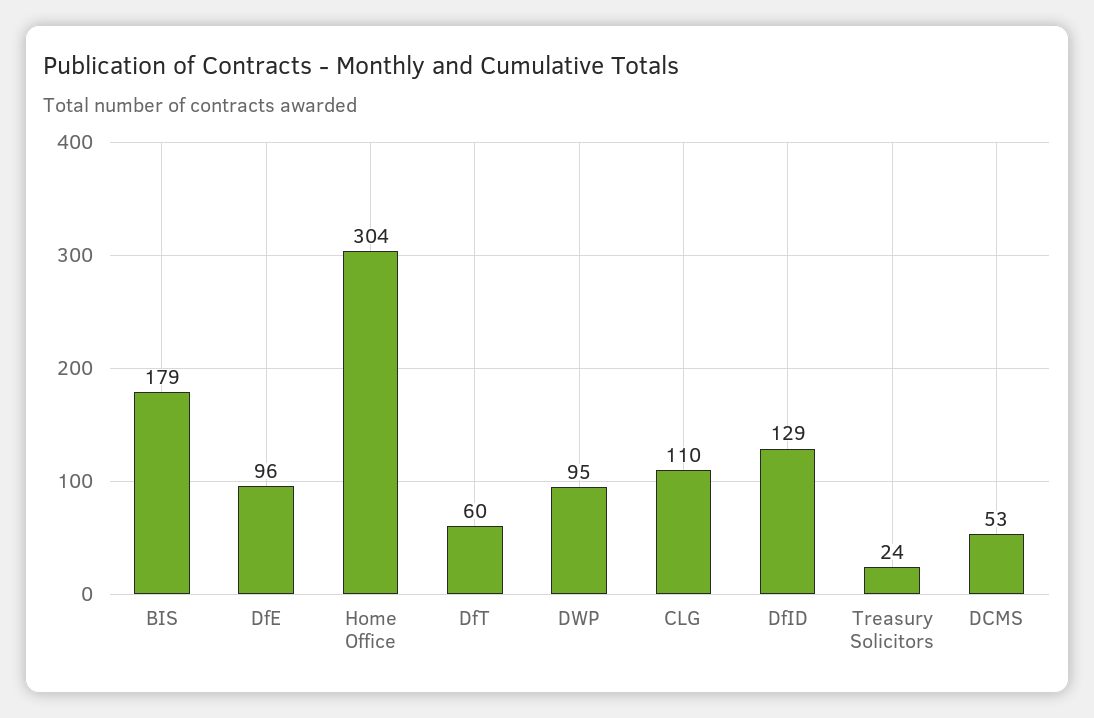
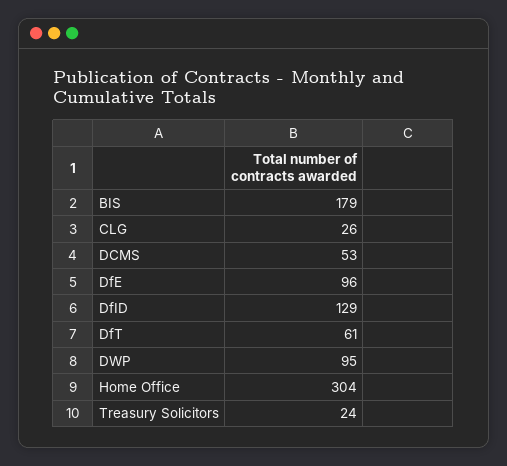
  {
    "BIS": 179,
    "DfE": 96,
    "Home Office": 304,
-   "DfT": 60,
+   "DfT": 61,
    "DWP": 95,
-   "CLG": 110,
+   "CLG": 26,
    "DfID": 129,
    "Treasury Solicitors": 24,
    "DCMS": 53
  }

